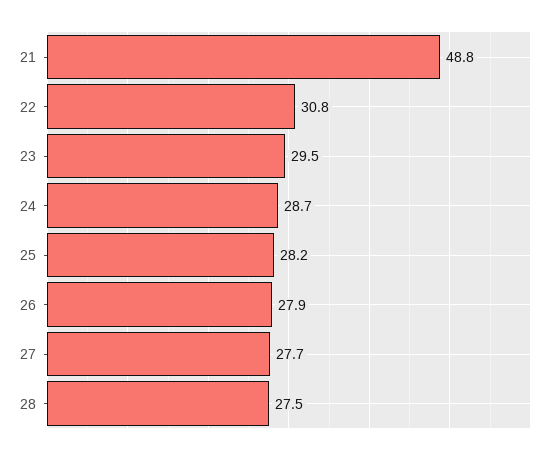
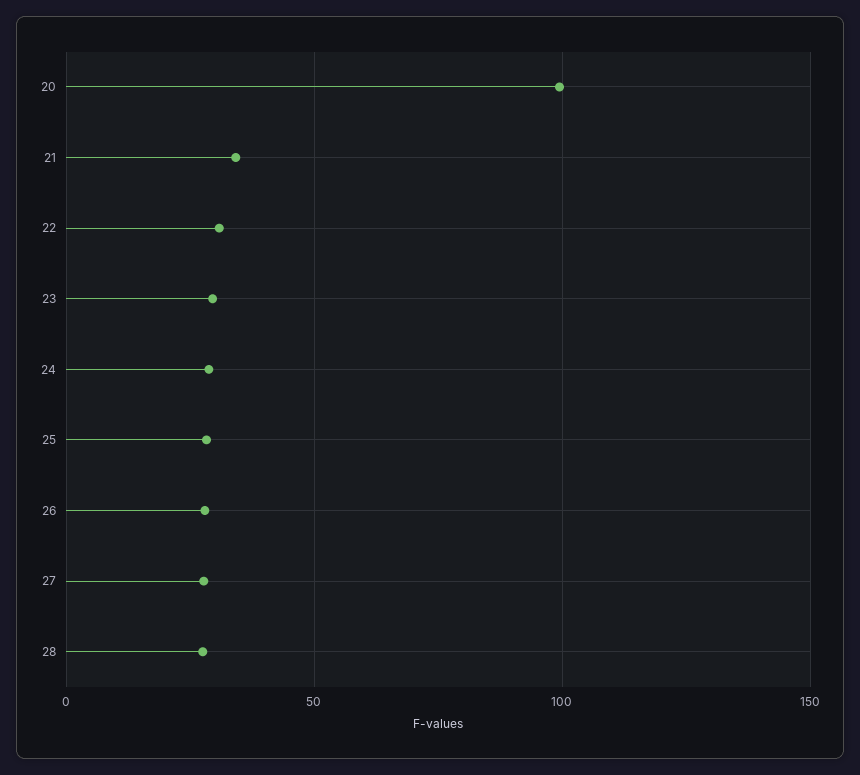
  {
-   "21": 48.8,
+   "21": 35,
    "22": 30.8,
    "23": 29.5,
    "24": 28.7,
    "25": 28.2,
    "26": 27.9,
    "27": 27.7,
-   "28": 27.5
+   "28": 27.5,
+   "20": 100
  }

